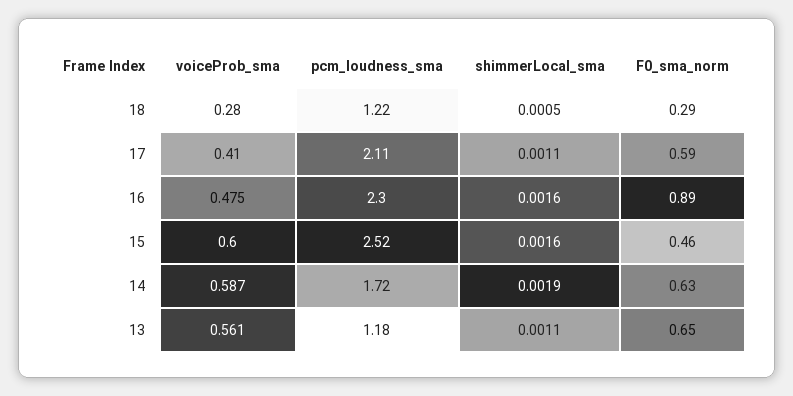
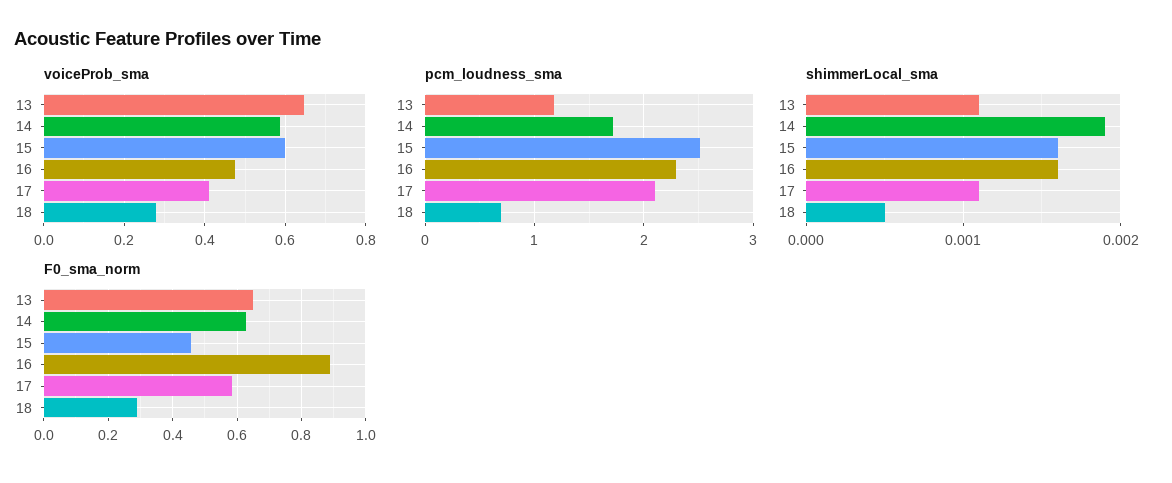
  {
    "voiceProb_sma": {
      "18": 0.28,
      "17": 0.41,
      "16": 0.475,
      "15": 0.6,
      "14": 0.587,
-     "13": 0.561
+     "13": 0.64
    },
    "pcm_loudness_sma": {
-     "18": 1.22,
+     "18": 0.7,
      "17": 2.11,
      "16": 2.3,
      "15": 2.52,
      "14": 1.72,
      "13": 1.18
    },
    "shimmerLocal_sma": {
      "18": 0.0005,
      "17": 0.0011,
      "16": 0.0016,
      "15": 0.0016,
      "14": 0.0019,
      "13": 0.0011
    },
    "F0_sma_norm": {
      "18": 0.29,
      "17": 0.59,
      "16": 0.89,
      "15": 0.46,
      "14": 0.63,
      "13": 0.65
    }
  }

